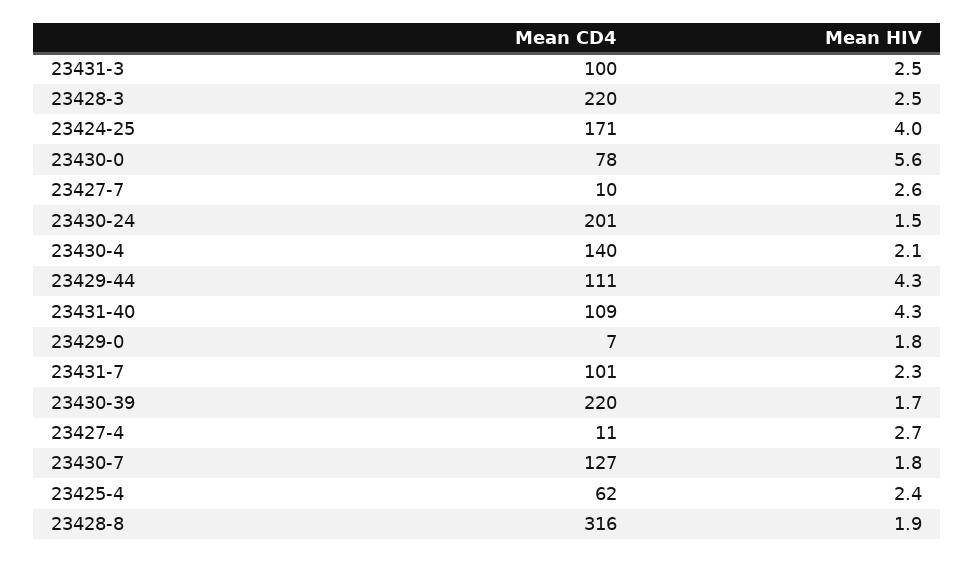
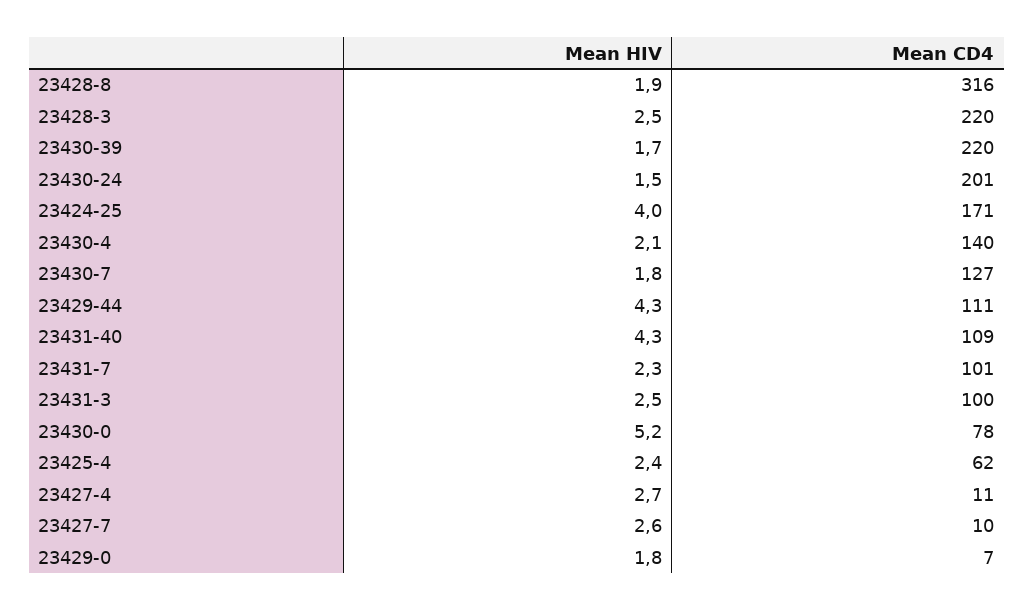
  {
    "Mean CD4": {
      "23431-3": 100,
      "23428-3": 220,
      "23424-25": 171,
      "23430-0": 78,
      "23427-7": 10,
      "23430-24": 201,
      "23430-4": 140,
      "23429-44": 111,
      "23431-40": 109,
      "23429-0": 7,
      "23431-7": 101,
      "23430-39": 220,
      "23427-4": 11,
      "23430-7": 127,
      "23425-4": 62,
      "23428-8": 316
    },
    "Mean HIV": {
      "23431-3": 2.5,
      "23428-3": 2.5,
      "23424-25": 4,
-     "23430-0": 5.6,
+     "23430-0": 5.2,
      "23427-7": 2.6,
      "23430-24": 1.5,
      "23430-4": 2.1,
      "23429-44": 4.3,
      "23431-40": 4.3,
      "23429-0": 1.8,
      "23431-7": 2.3,
      "23430-39": 1.7,
      "23427-4": 2.7,
      "23430-7": 1.8,
      "23425-4": 2.4,
      "23428-8": 1.9
    }
  }

